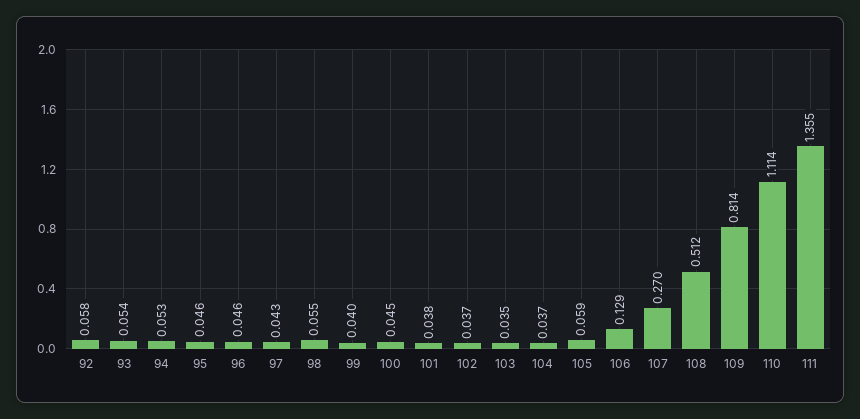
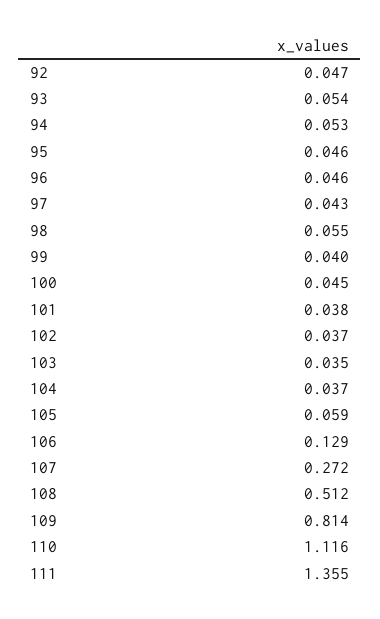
  {
-   "92": 0.058,
+   "92": 0.047,
    "93": 0.054,
    "94": 0.053,
    "95": 0.046,
    "96": 0.046,
    "97": 0.043,
    "98": 0.055,
    "99": 0.04,
    "100": 0.045,
    "101": 0.038,
    "102": 0.037,
    "103": 0.035,
    "104": 0.037,
    "105": 0.059,
    "106": 0.129,
-   "107": 0.27,
+   "107": 0.272,
    "108": 0.512,
    "109": 0.814,
-   "110": 1.114,
+   "110": 1.116,
    "111": 1.355
  }

